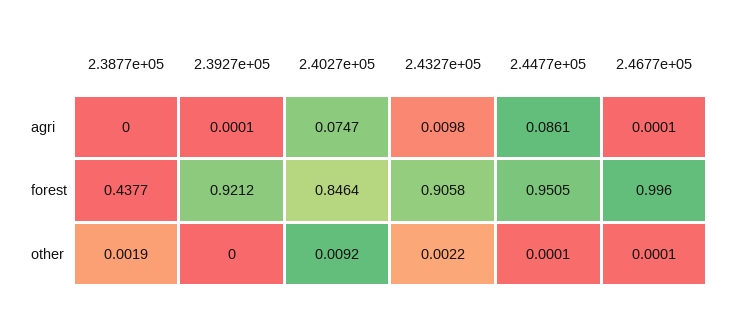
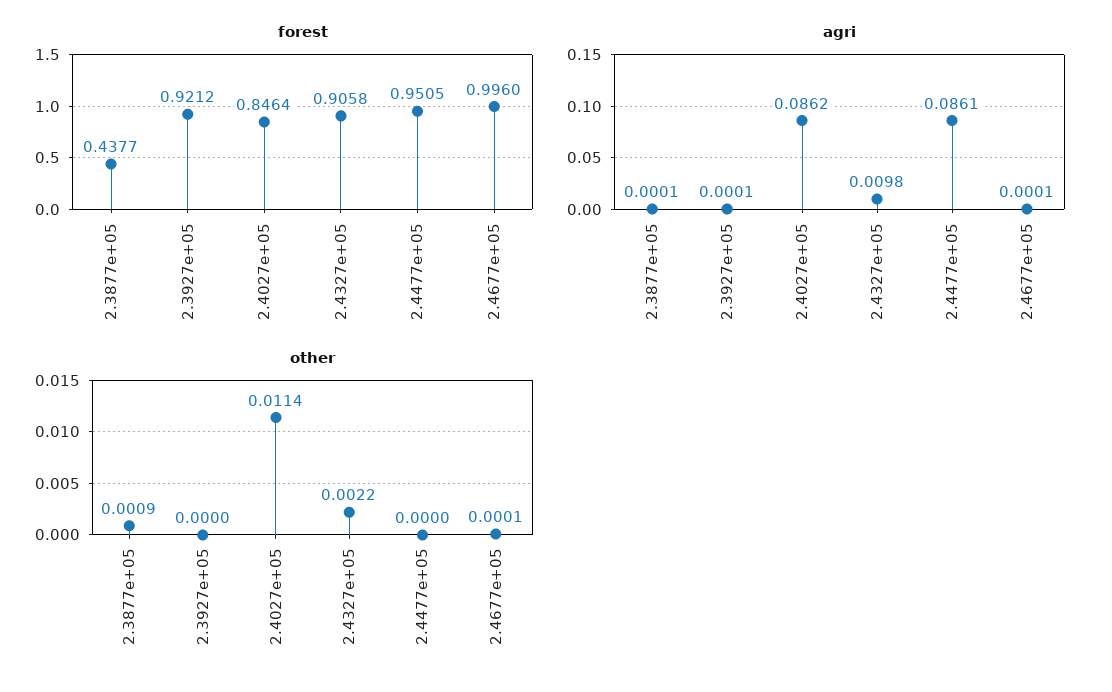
  {
    "agri": {
-     "2.3877e+05": 0,
+     "2.3877e+05": 0.0001,
      "2.3927e+05": 0.0001,
-     "2.4027e+05": 0.0747,
+     "2.4027e+05": 0.0862,
      "2.4327e+05": 0.0098,
      "2.4477e+05": 0.0861,
      "2.4677e+05": 0.0001
    },
    "forest": {
      "2.3877e+05": 0.4377,
      "2.3927e+05": 0.9212,
      "2.4027e+05": 0.8464,
      "2.4327e+05": 0.9058,
      "2.4477e+05": 0.9505,
      "2.4677e+05": 0.996
    },
    "other": {
-     "2.3877e+05": 0.0019,
+     "2.3877e+05": 0.0009,
      "2.3927e+05": 0,
-     "2.4027e+05": 0.0092,
+     "2.4027e+05": 0.0114,
      "2.4327e+05": 0.0022,
-     "2.4477e+05": 0.0001,
+     "2.4477e+05": 0,
      "2.4677e+05": 0.0001
    }
  }

